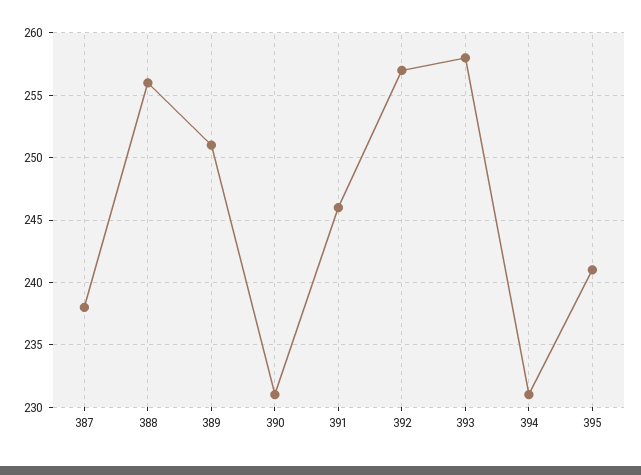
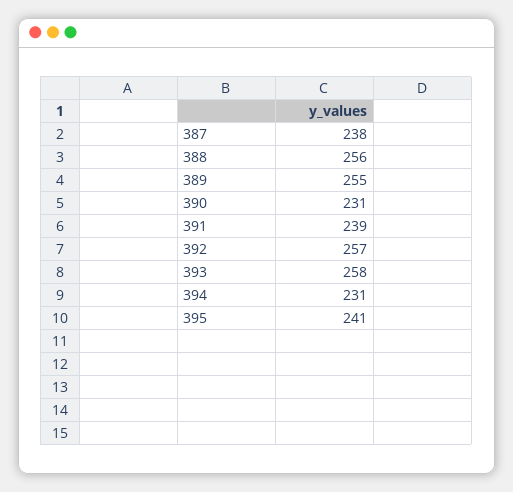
  {
    "387": 238,
    "388": 256,
-   "389": 251,
+   "389": 255,
    "390": 231,
-   "391": 246,
+   "391": 239,
    "392": 257,
    "393": 258,
    "394": 231,
    "395": 241
  }

